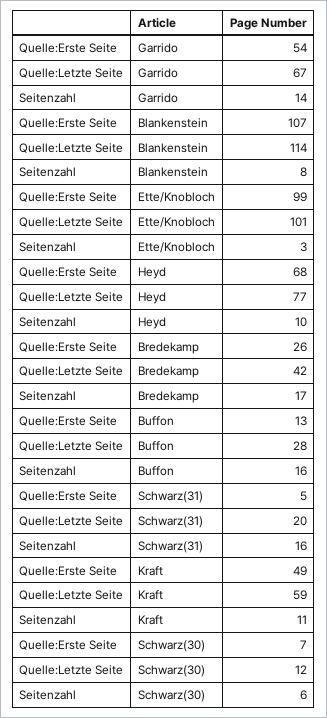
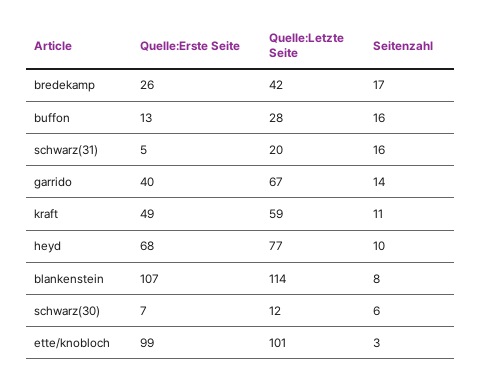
  {
    "Quelle:Erste Seite": {
-     "Garrido": 54,
+     "Garrido": 40,
      "Blankenstein": 107,
      "Ette/Knobloch": 99,
      "Heyd": 68,
      "Bredekamp": 26,
      "Buffon": 13,
      "Schwarz(31)": 5,
      "Kraft": 49,
      "Schwarz(30)": 7
    },
    "Quelle:Letzte Seite": {
      "Garrido": 67,
      "Blankenstein": 114,
      "Ette/Knobloch": 101,
      "Heyd": 77,
      "Bredekamp": 42,
      "Buffon": 28,
      "Schwarz(31)": 20,
      "Kraft": 59,
      "Schwarz(30)": 12
    },
    "Seitenzahl": {
      "Garrido": 14,
      "Blankenstein": 8,
      "Ette/Knobloch": 3,
      "Heyd": 10,
      "Bredekamp": 17,
      "Buffon": 16,
      "Schwarz(31)": 16,
      "Kraft": 11,
      "Schwarz(30)": 6
    }
  }

